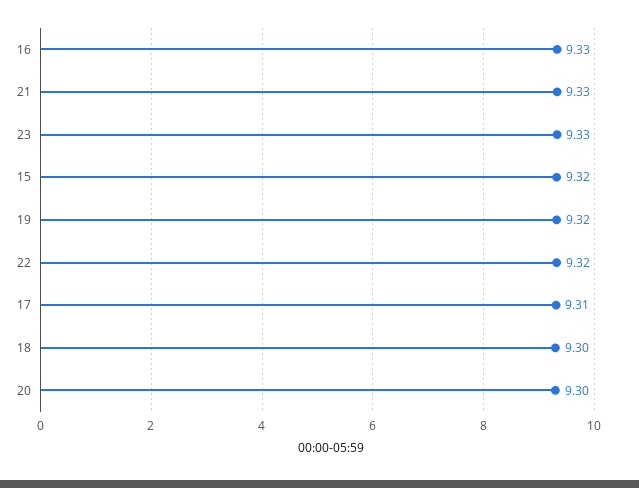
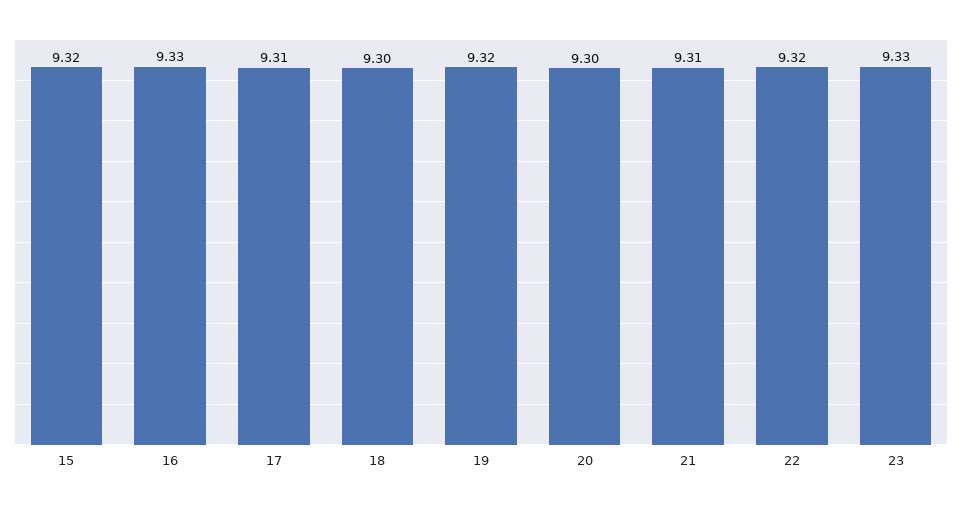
  {
    "16": 9.33,
-   "21": 9.33,
+   "21": 9.31,
    "23": 9.33,
    "15": 9.32,
    "19": 9.32,
    "22": 9.32,
    "17": 9.31,
    "18": 9.3,
    "20": 9.3
  }

